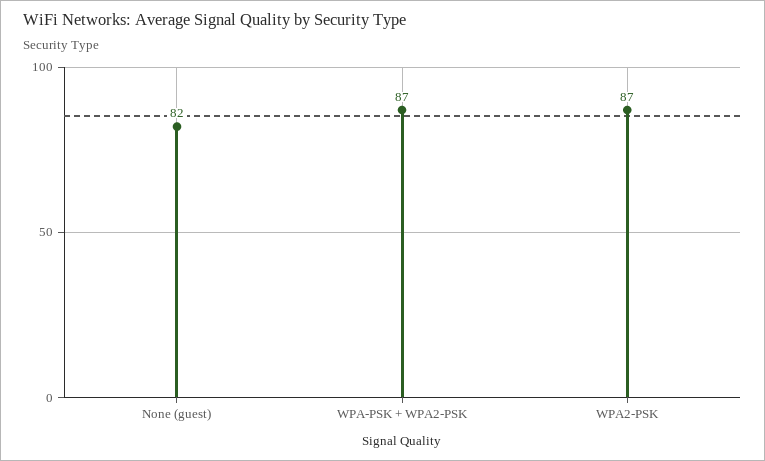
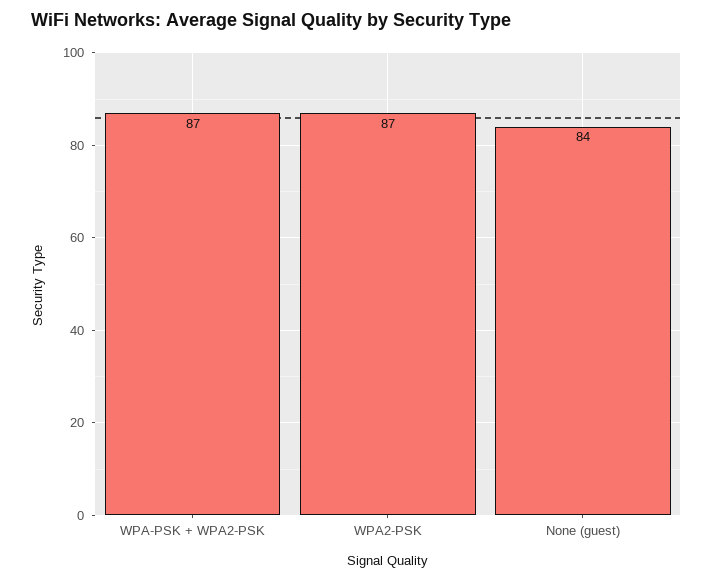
  {
-   "None (guest)": 82,
+   "None (guest)": 84,
    "WPA-PSK + WPA2-PSK": 87,
    "WPA2-PSK": 87
  }

